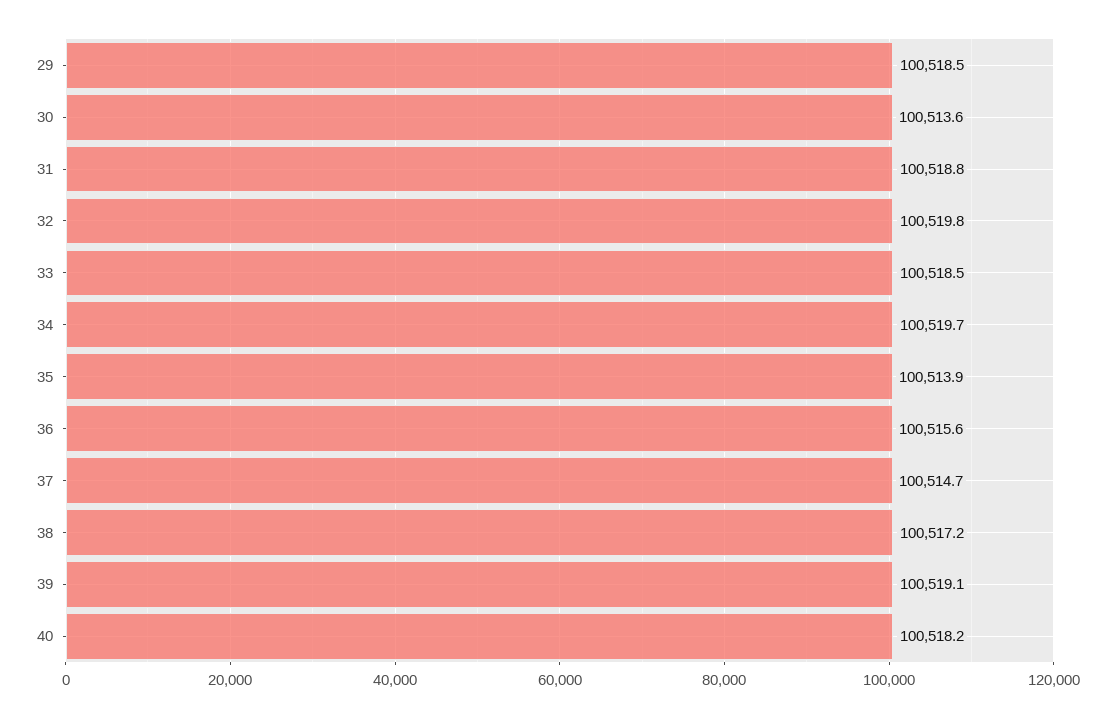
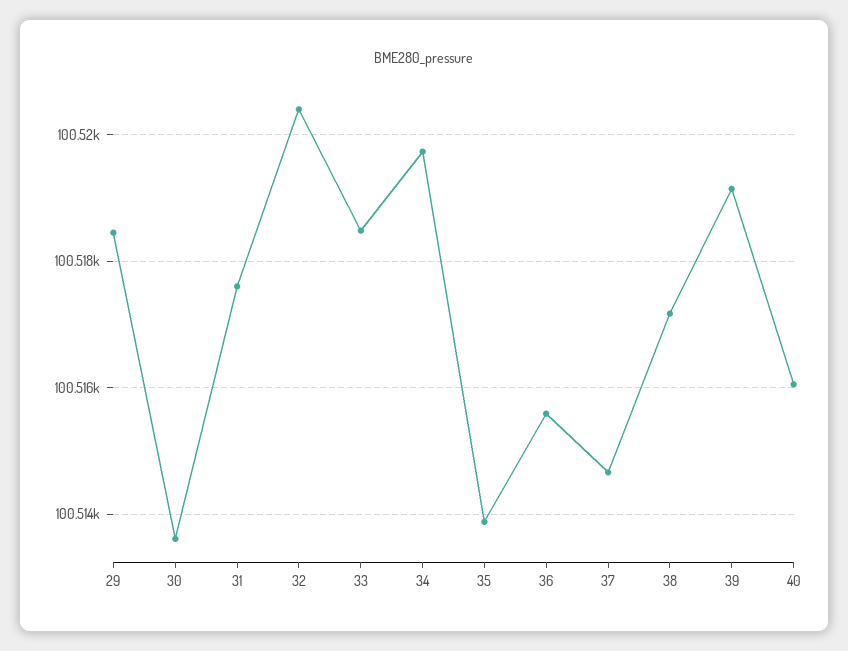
  {
    "29": 100518.5,
    "30": 100513.6,
-   "31": 100518.8,
+   "31": 100517.6,
-   "32": 100519.8,
+   "32": 100520.4,
    "33": 100518.5,
    "34": 100519.7,
    "35": 100513.9,
    "36": 100515.6,
    "37": 100514.7,
    "38": 100517.2,
    "39": 100519.1,
-   "40": 100518.2
+   "40": 100516
  }

